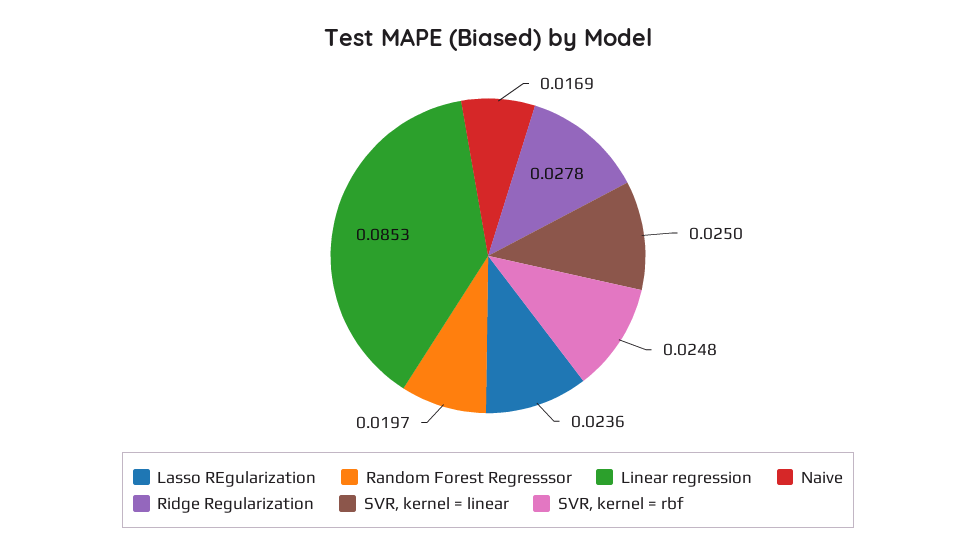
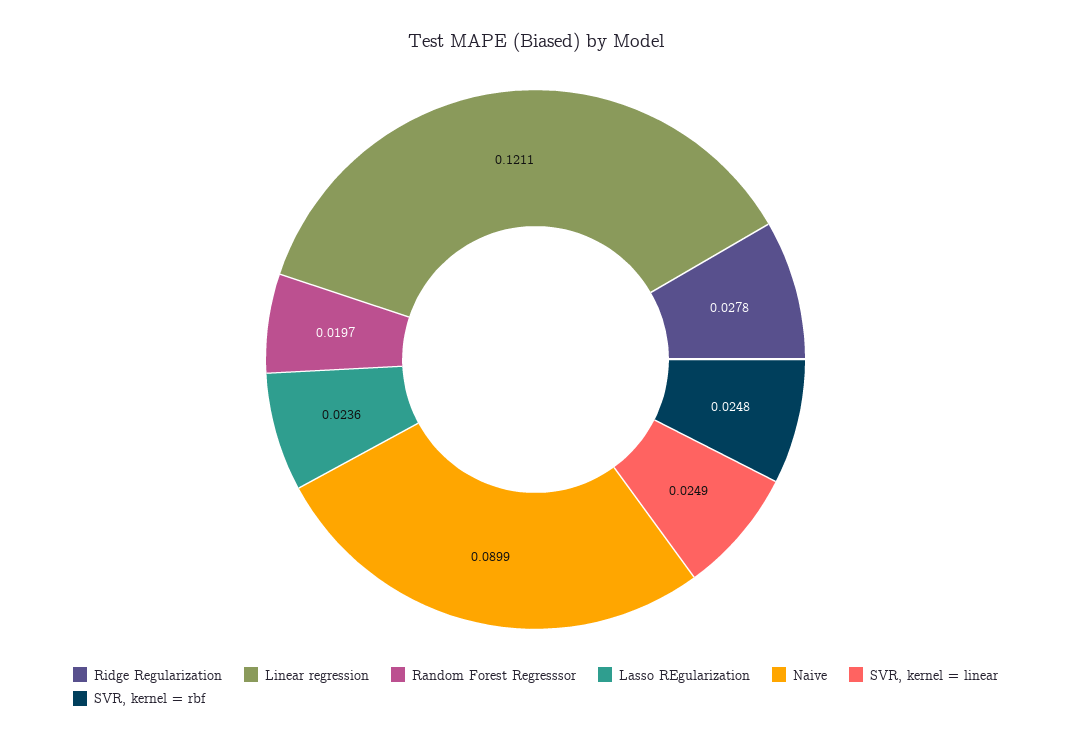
  {
    "Lasso REgularization": 0.0236,
    "Random Forest Regresssor": 0.0197,
-   "Linear regression": 0.0853,
+   "Linear regression": 0.1211,
-   "Naive": 0.0169,
+   "Naive": 0.0899,
    "Ridge Regularization": 0.0278,
-   "SVR, kernel = linear": 0.025,
+   "SVR, kernel = linear": 0.0249,
    "SVR, kernel = rbf": 0.0248
  }

